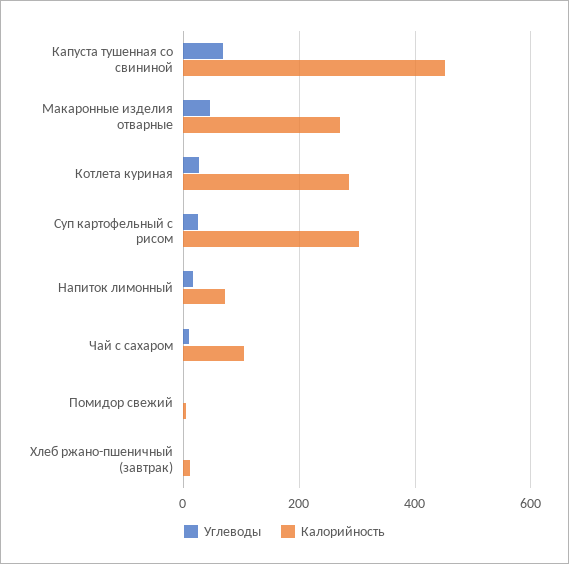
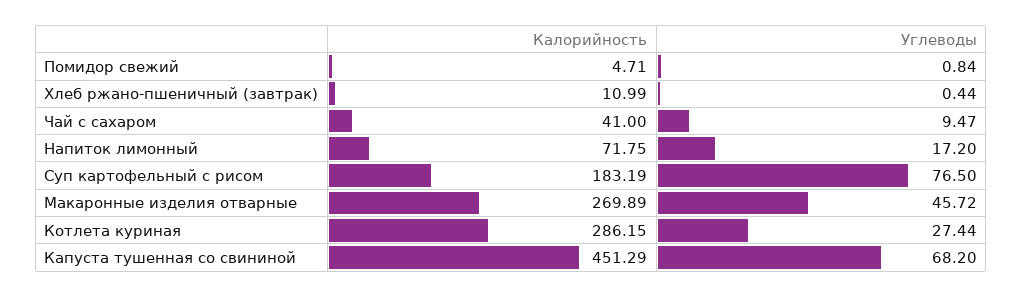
  {
    "Углеводы": {
      "Капуста тушенная со свининой": 68.2,
      "Макаронные изделия отварные": 45.72,
      "Котлета куриная": 27.44,
-     "Суп картофельный с рисом": 20,
+     "Суп картофельный с рисом": 76.5,
      "Напиток лимонный": 17.2,
      "Чай с сахаром": 9.47,
      "Помидор свежий": 0.84,
      "Хлеб ржано-пшеничный (завтрак)": 0.44
    },
    "Калорийность": {
      "Капуста тушенная со свининой": 451.29,
      "Макаронные изделия отварные": 269.89,
      "Котлета куриная": 286.15,
-     "Суп картофельный с рисом": 300,
+     "Суп картофельный с рисом": 183.19,
      "Напиток лимонный": 71.75,
-     "Чай с сахаром": 100,
+     "Чай с сахаром": 41,
      "Помидор свежий": 4.71,
      "Хлеб ржано-пшеничный (завтрак)": 10.99
    }
  }

